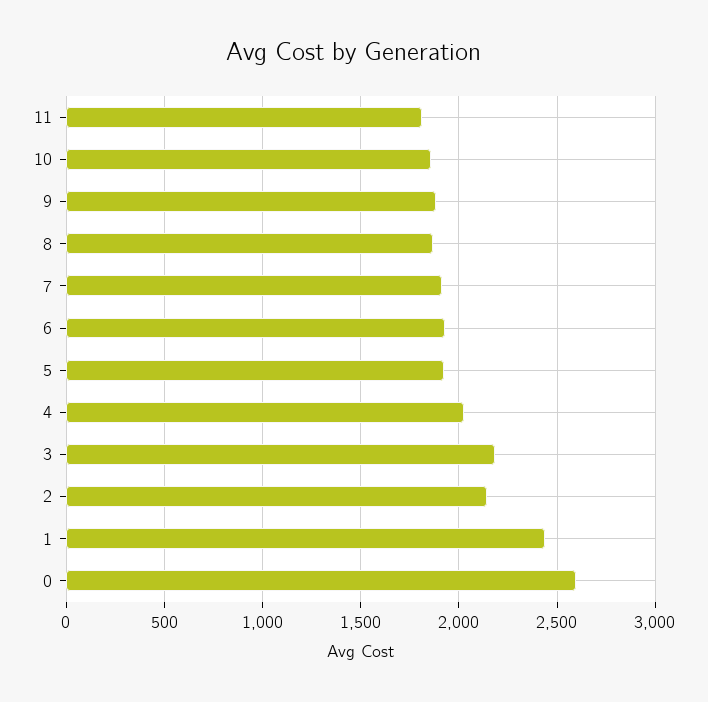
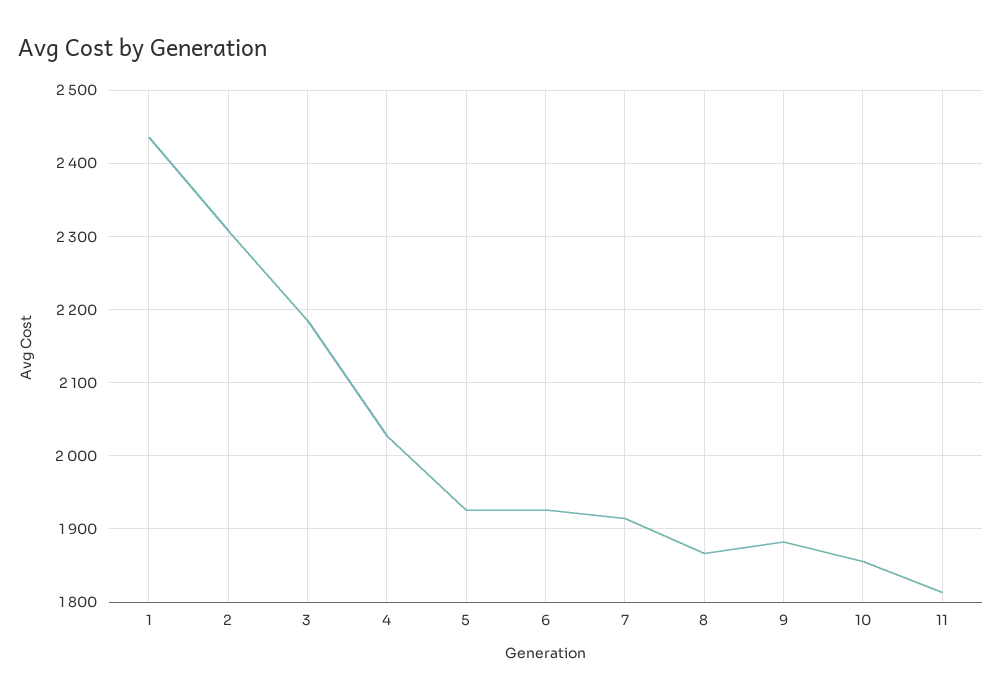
  {
    "11": 1810,
    "10": 1860,
    "9": 1880,
    "8": 1870,
    "7": 1910,
    "6": 1930,
    "5": 1930,
    "4": 2030,
    "3": 2190,
-   "2": 2150,
+   "2": 2310,
-   "1": 2440,
+   "1": 2440
-   "0": 2600
  }

